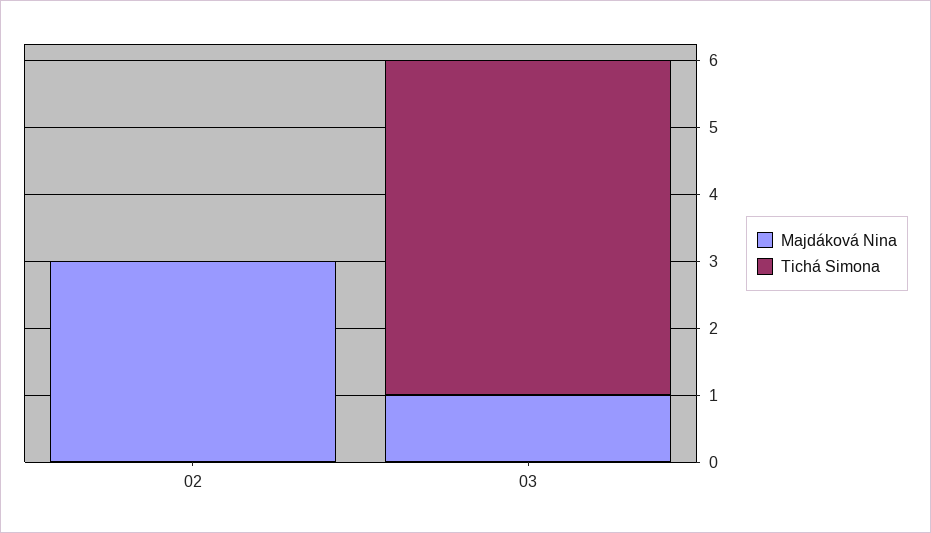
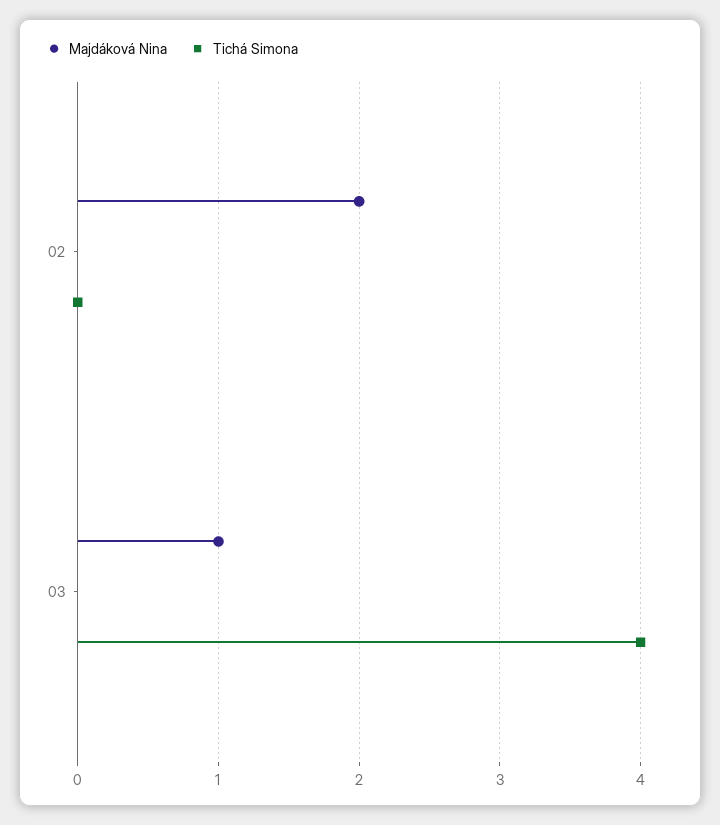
  {
    "Majdáková Nina": {
-     "02": 3,
+     "02": 2,
      "03": 1
    },
    "Tichá Simona": {
      "02": 0,
-     "03": 5
+     "03": 4
    }
  }

